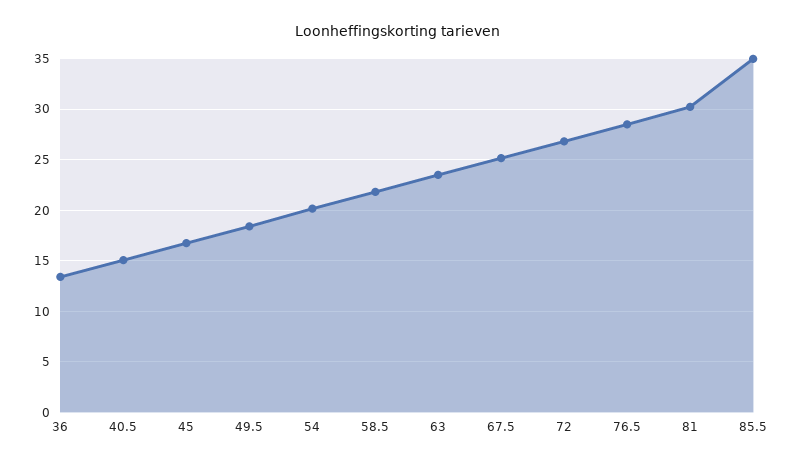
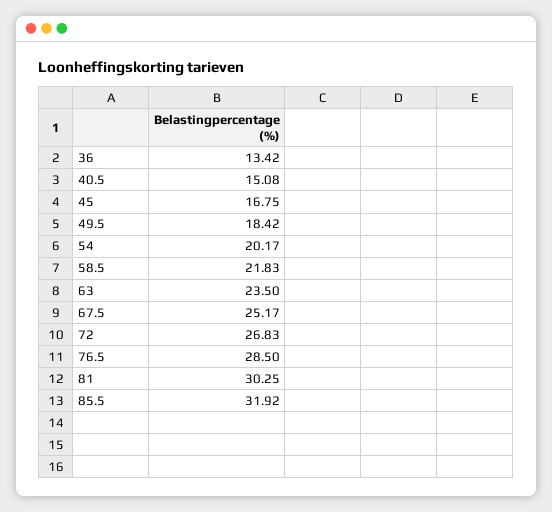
  {
    "36": 13.42,
    "40.5": 15.08,
    "45": 16.75,
    "49.5": 18.42,
    "54": 20.17,
    "58.5": 21.83,
    "63": 23.5,
    "67.5": 25.17,
    "72": 26.83,
    "76.5": 28.5,
    "81": 30.25,
-   "85.5": 35
+   "85.5": 31.92
  }

